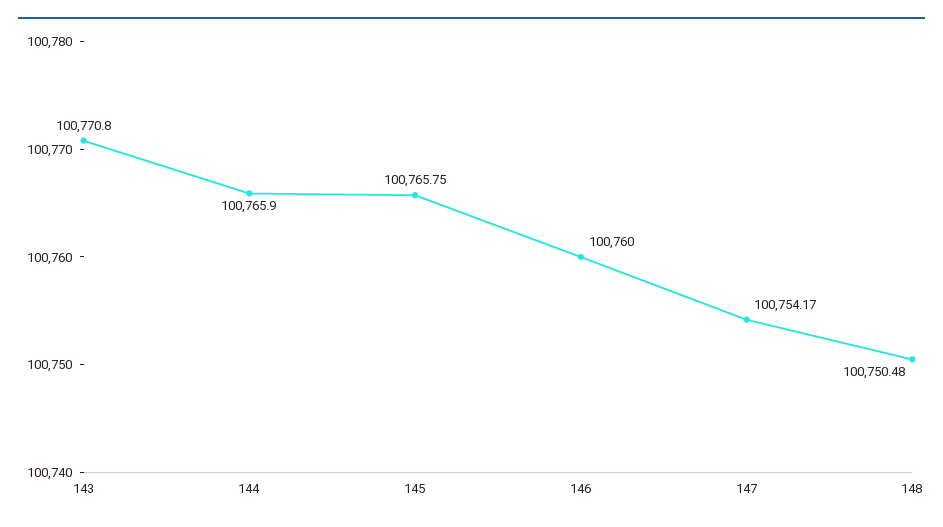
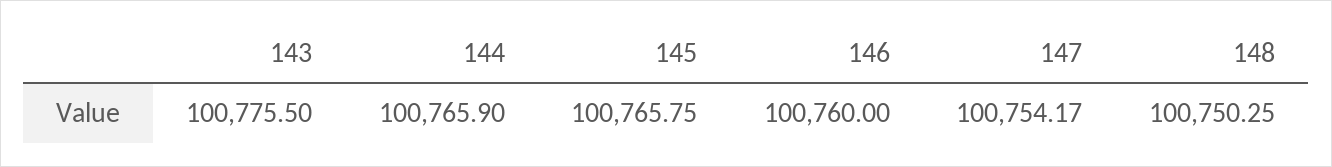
  {
-   "143": 100770.8,
+   "143": 100775.5,
    "144": 100765.9,
    "145": 100765.75,
    "146": 100760,
    "147": 100754.17,
-   "148": 100750.48
+   "148": 100750.25
  }

